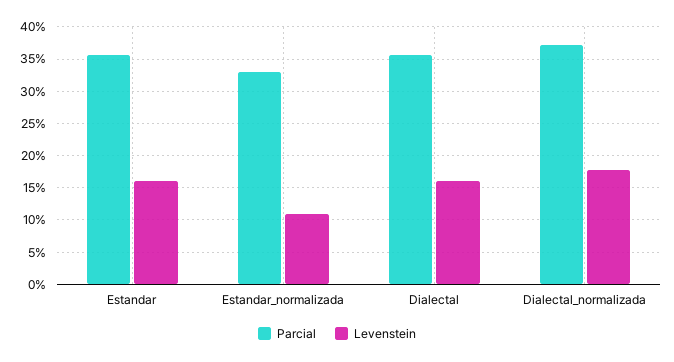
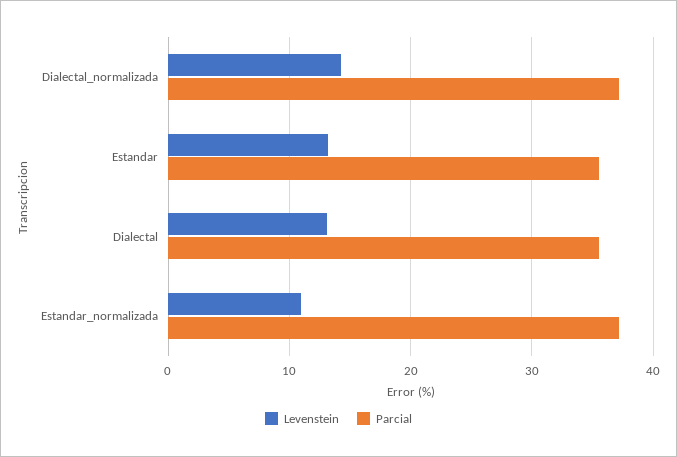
  {
    "Parcial": {
      "Estandar": 36,
-     "Estandar_normalizada": 33,
+     "Estandar_normalizada": 37,
      "Dialectal": 36,
      "Dialectal_normalizada": 37
    },
    "Levenstein": {
-     "Estandar": 16,
+     "Estandar": 13,
      "Estandar_normalizada": 11,
-     "Dialectal": 16,
+     "Dialectal": 13,
-     "Dialectal_normalizada": 18
+     "Dialectal_normalizada": 14
    }
  }

